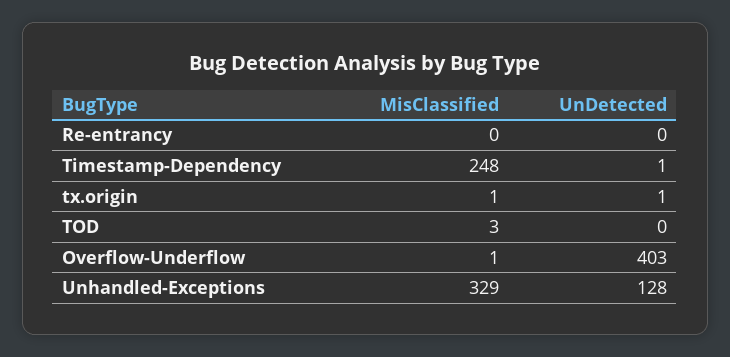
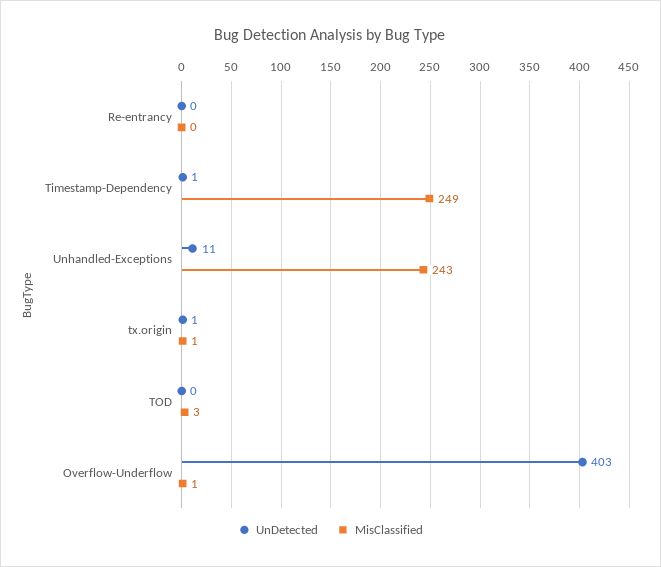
  {
    "MisClassified": {
      "Re-entrancy": 0,
-     "Timestamp-Dependency": 248,
+     "Timestamp-Dependency": 249,
      "tx.origin": 1,
      "TOD": 3,
      "Overflow-Underflow": 1,
-     "Unhandled-Exceptions": 329
+     "Unhandled-Exceptions": 243
    },
    "UnDetected": {
      "Re-entrancy": 0,
      "Timestamp-Dependency": 1,
      "tx.origin": 1,
      "TOD": 0,
      "Overflow-Underflow": 403,
-     "Unhandled-Exceptions": 128
+     "Unhandled-Exceptions": 11
    }
  }

